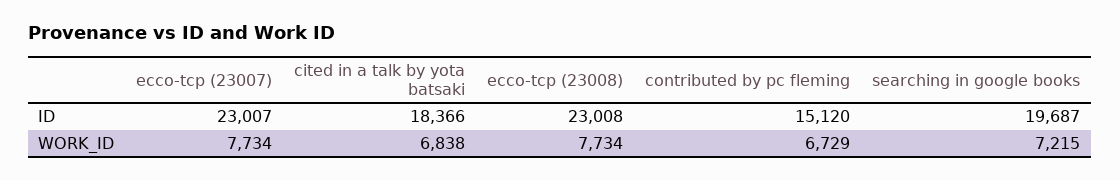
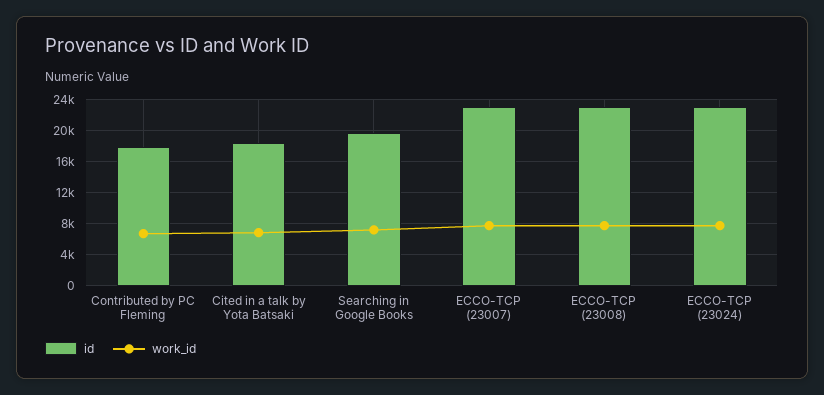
  {
    "ID": {
      "ecco-tcp (23007)": 23007,
      "cited in a talk by yota batsaki": 18366,
      "ecco-tcp (23008)": 23008,
-     "contributed by pc fleming": 15120,
+     "contributed by pc fleming": 18000,
-     "searching in google books": 19687
+     "searching in google books": 19687,
+     "ECCO-TCP (23024)": 23000
    },
    "WORK_ID": {
      "ecco-tcp (23007)": 7734,
      "cited in a talk by yota batsaki": 6838,
      "ecco-tcp (23008)": 7734,
      "contributed by pc fleming": 6729,
-     "searching in google books": 7215
+     "searching in google books": 7215,
+     "ECCO-TCP (23024)": 8000
    }
  }

